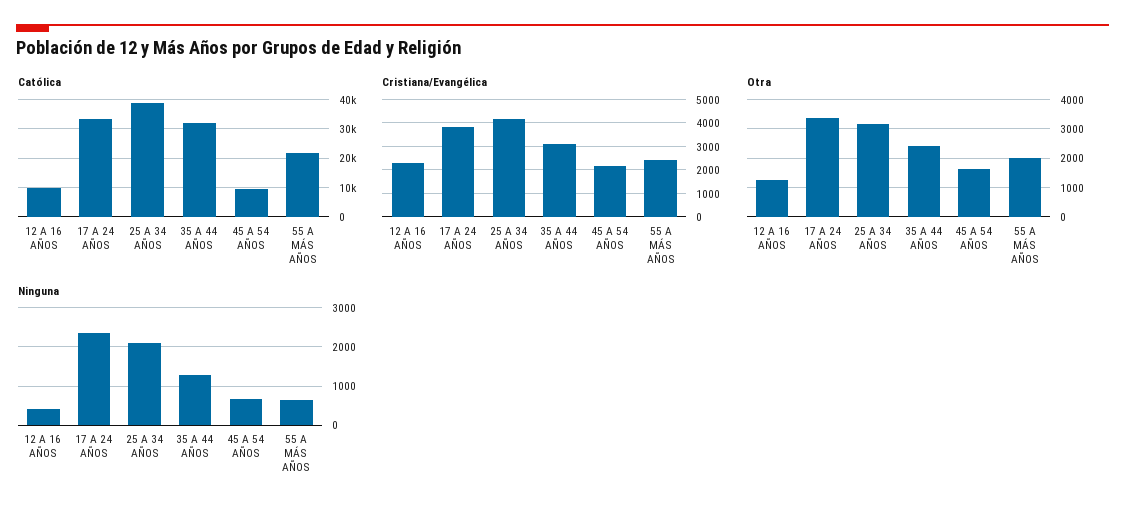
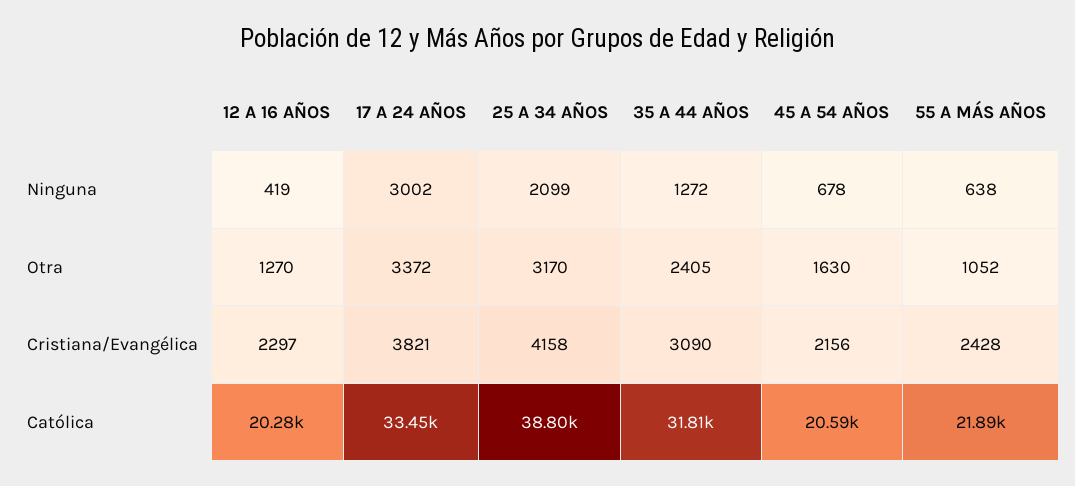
  {
    "Católica": {
-     "12 A 16 AÑOS": 10000,
+     "12 A 16 AÑOS": 20280,
      "17 A 24 AÑOS": 33450,
      "25 A 34 AÑOS": 38800,
      "35 A 44 AÑOS": 31810,
-     "45 A 54 AÑOS": 10000,
+     "45 A 54 AÑOS": 20590,
      "55 A MÁS AÑOS": 21890
    },
    "Cristiana/Evangélica": {
      "12 A 16 AÑOS": 2297,
      "17 A 24 AÑOS": 3821,
      "25 A 34 AÑOS": 4158,
      "35 A 44 AÑOS": 3090,
      "45 A 54 AÑOS": 2156,
      "55 A MÁS AÑOS": 2428
    },
    "Otra": {
      "12 A 16 AÑOS": 1270,
      "17 A 24 AÑOS": 3372,
      "25 A 34 AÑOS": 3170,
      "35 A 44 AÑOS": 2405,
      "45 A 54 AÑOS": 1630,
-     "55 A MÁS AÑOS": 2000
+     "55 A MÁS AÑOS": 1052
    },
    "Ninguna": {
      "12 A 16 AÑOS": 419,
-     "17 A 24 AÑOS": 2400,
+     "17 A 24 AÑOS": 3002,
      "25 A 34 AÑOS": 2099,
      "35 A 44 AÑOS": 1272,
      "45 A 54 AÑOS": 678,
      "55 A MÁS AÑOS": 638
    }
  }

